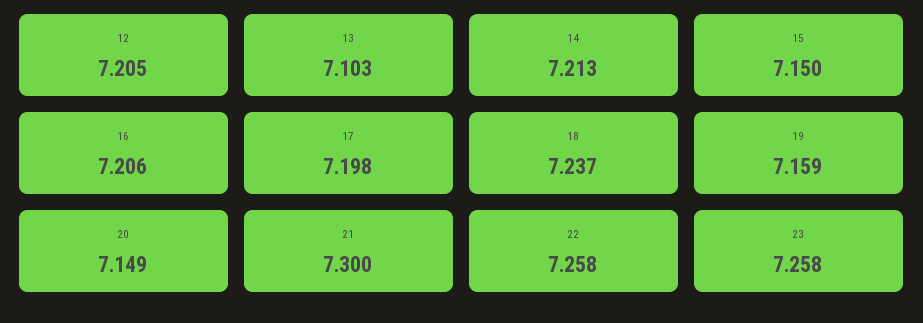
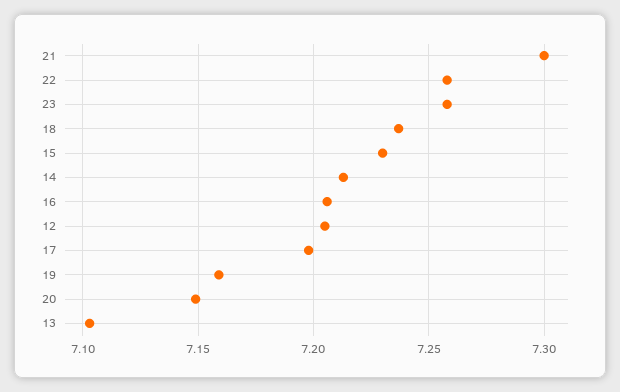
  {
    "12": 7.205,
    "13": 7.103,
    "14": 7.213,
-   "15": 7.15,
+   "15": 7.23,
    "16": 7.206,
    "17": 7.198,
    "18": 7.237,
    "19": 7.159,
    "20": 7.149,
    "21": 7.3,
    "22": 7.258,
    "23": 7.258
  }

